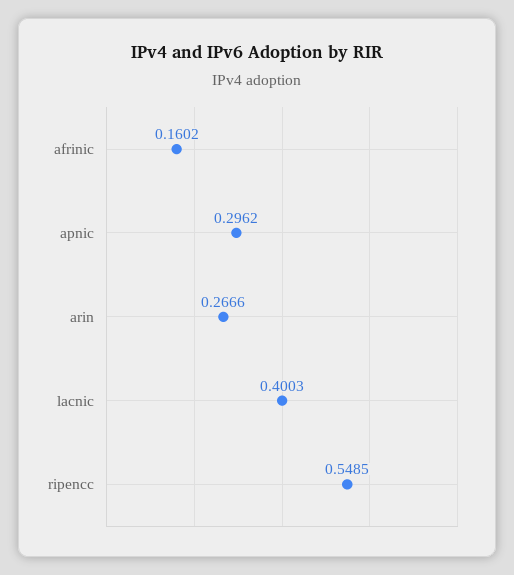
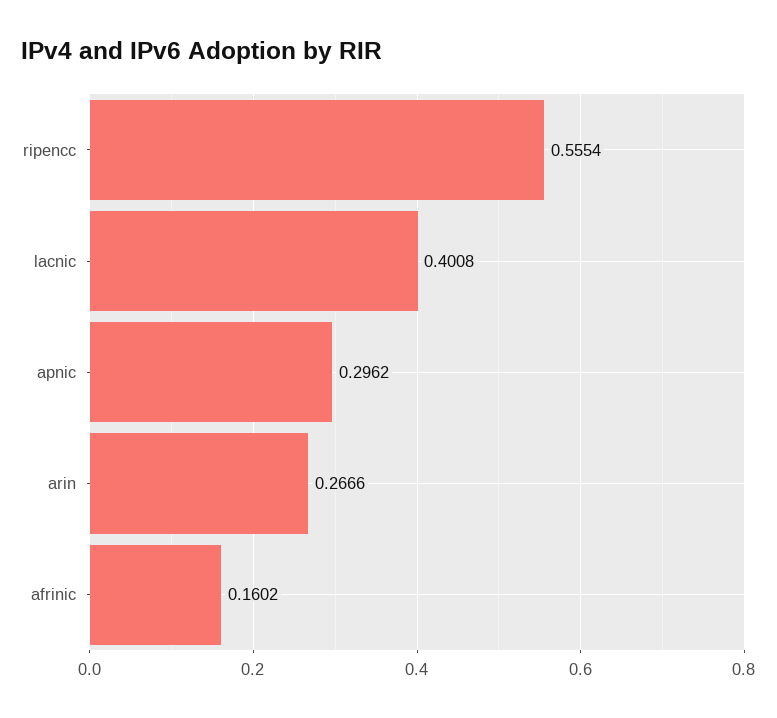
  {
    "afrinic": 0.1602,
    "apnic": 0.2962,
    "arin": 0.2666,
-   "lacnic": 0.4003,
+   "lacnic": 0.4008,
-   "ripencc": 0.5485
+   "ripencc": 0.5554
  }

